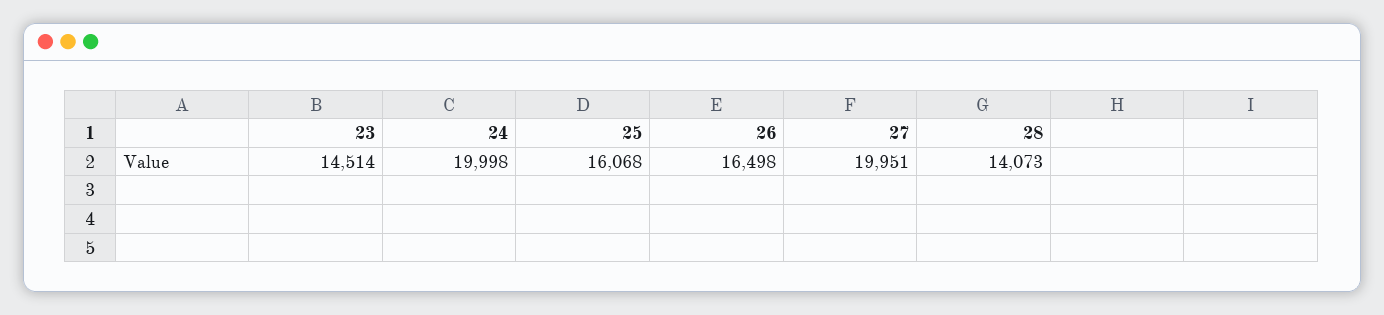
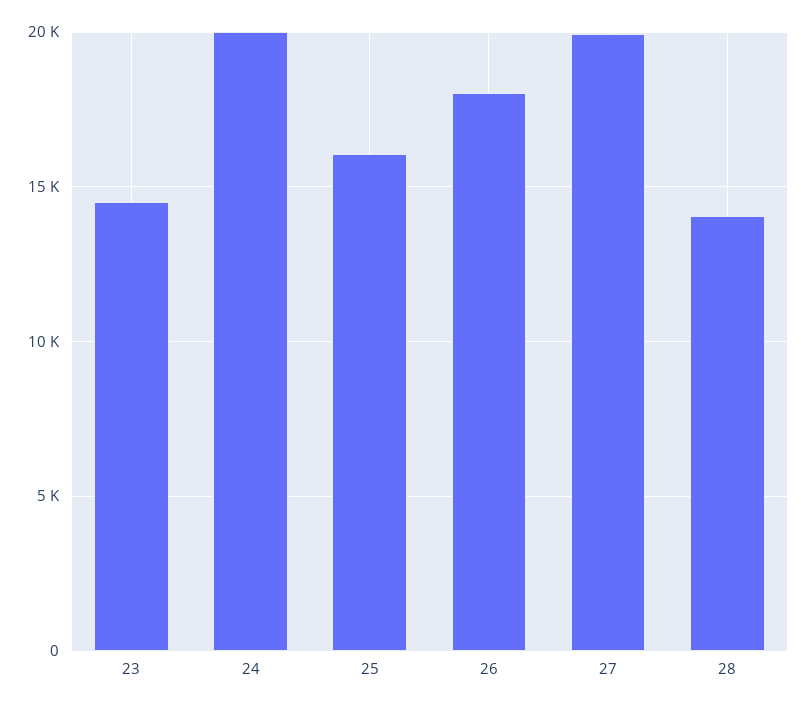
  {
    "23": 14514,
    "24": 19998,
    "25": 16068,
-   "26": 16498,
+   "26": 18000,
    "27": 19951,
    "28": 14073
  }

